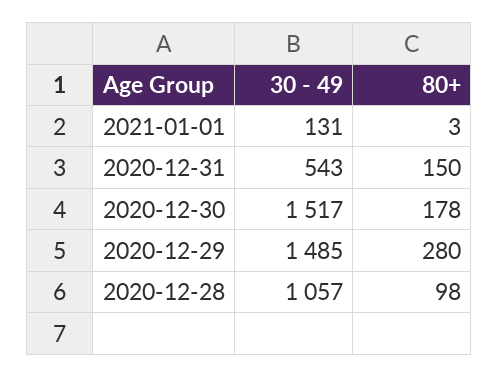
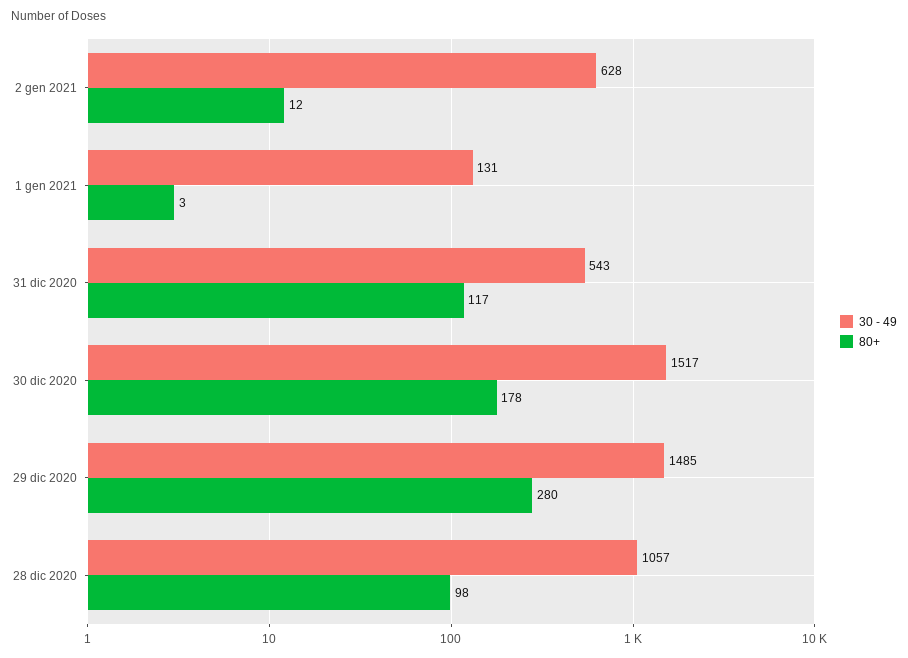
  {
    "30 - 49": {
      "2021-01-01": 131,
      "2020-12-31": 543,
      "2020-12-30": 1517,
      "2020-12-29": 1485,
-     "2020-12-28": 1057
+     "2020-12-28": 1057,
+     "2 gen 2021": 628
    },
    "80+": {
      "2021-01-01": 3,
-     "2020-12-31": 150,
+     "2020-12-31": 117,
      "2020-12-30": 178,
      "2020-12-29": 280,
-     "2020-12-28": 98
+     "2020-12-28": 98,
+     "2 gen 2021": 12
    }
  }

